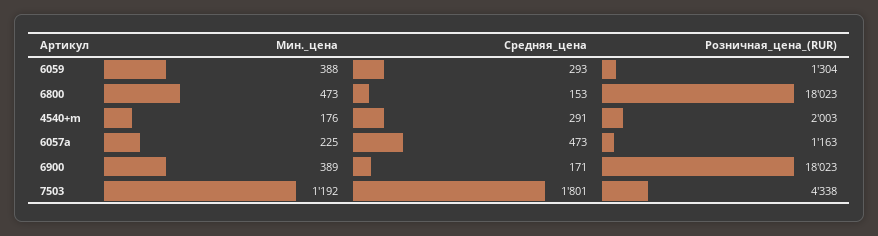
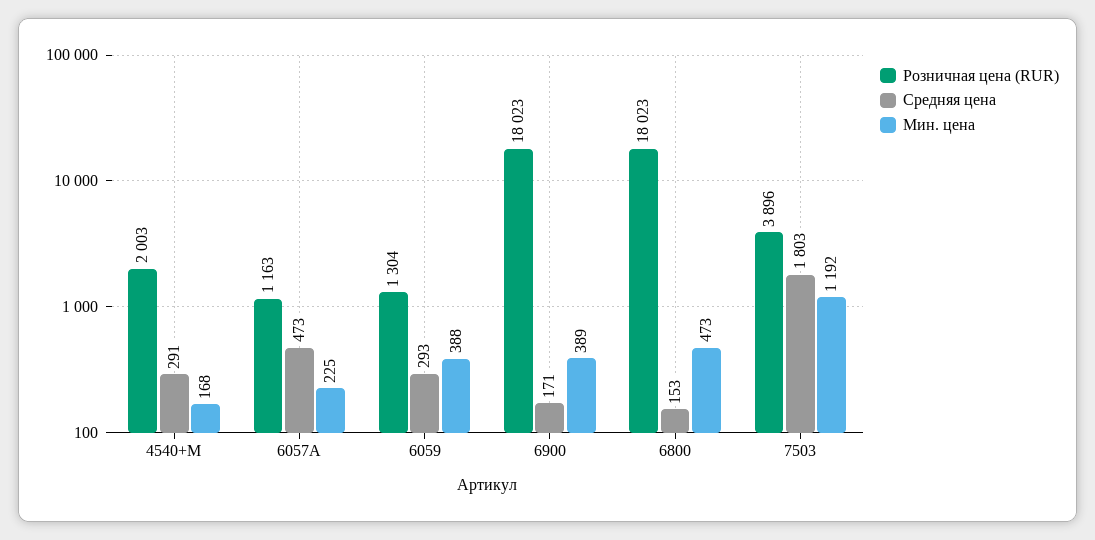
  {
    "Мин._цена": {
      "6059": 388,
      "6800": 473,
-     "4540+m": 176,
+     "4540+m": 168,
      "6057a": 225,
      "6900": 389,
      "7503": 1192
    },
    "Средняя_цена": {
      "6059": 293,
      "6800": 153,
      "4540+m": 291,
      "6057a": 473,
      "6900": 171,
-     "7503": 1801
+     "7503": 1803
    },
    "Розничная_цена_(RUR)": {
      "6059": 1304,
      "6800": 18023,
      "4540+m": 2003,
      "6057a": 1163,
      "6900": 18023,
-     "7503": 4338
+     "7503": 3896
    }
  }

